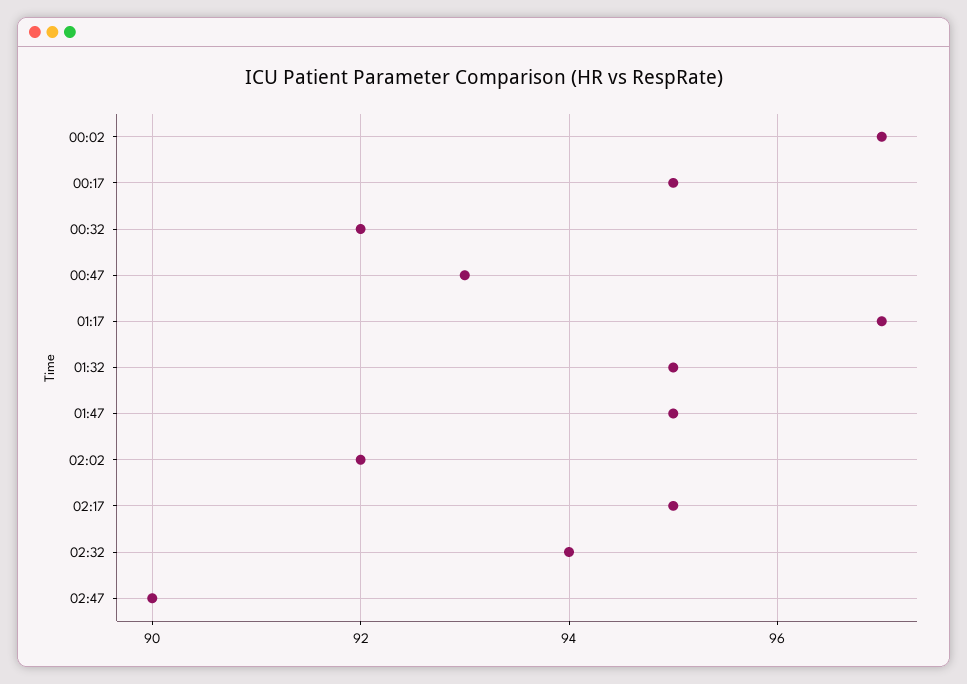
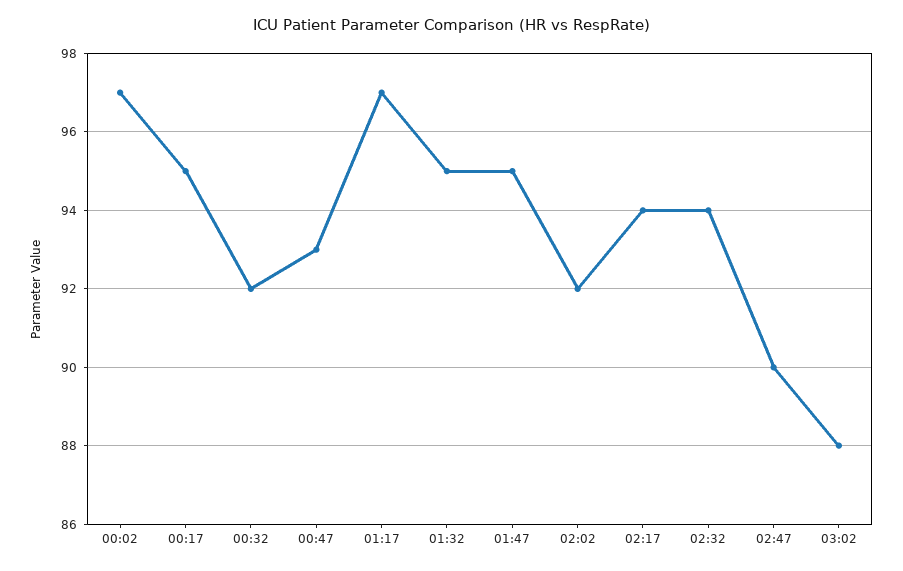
  {
    "00:02": 97,
    "00:17": 95,
    "00:32": 92,
    "00:47": 93,
    "01:17": 97,
    "01:32": 95,
    "01:47": 95,
    "02:02": 92,
-   "02:17": 95,
+   "02:17": 94,
    "02:32": 94,
-   "02:47": 90
+   "02:47": 90,
+   "03:02": 88
  }

